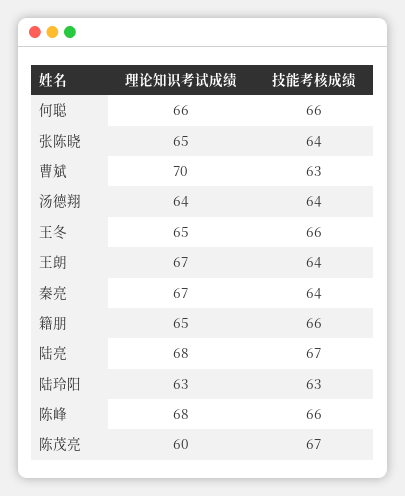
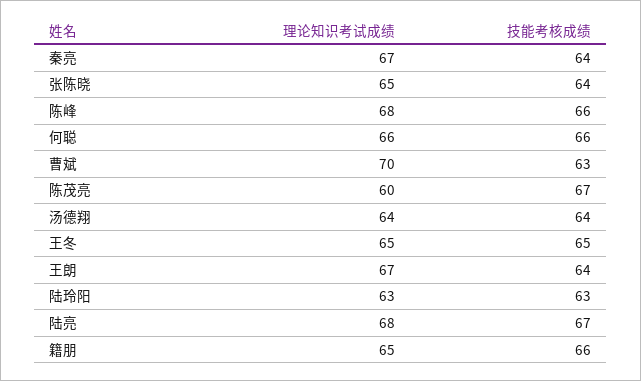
  {
    "理论知识考试成绩": {
      "何聪": 66,
      "张陈晓": 65,
      "曹斌": 70,
      "汤德翔": 64,
      "王冬": 65,
      "王朗": 67,
      "秦亮": 67,
      "籍朋": 65,
      "陆亮": 68,
      "陆玲阳": 63,
      "陈峰": 68,
      "陈茂亮": 60
    },
    "技能考核成绩": {
      "何聪": 66,
      "张陈晓": 64,
      "曹斌": 63,
      "汤德翔": 64,
-     "王冬": 66,
+     "王冬": 65,
      "王朗": 64,
      "秦亮": 64,
      "籍朋": 66,
      "陆亮": 67,
      "陆玲阳": 63,
      "陈峰": 66,
      "陈茂亮": 67
    }
  }

